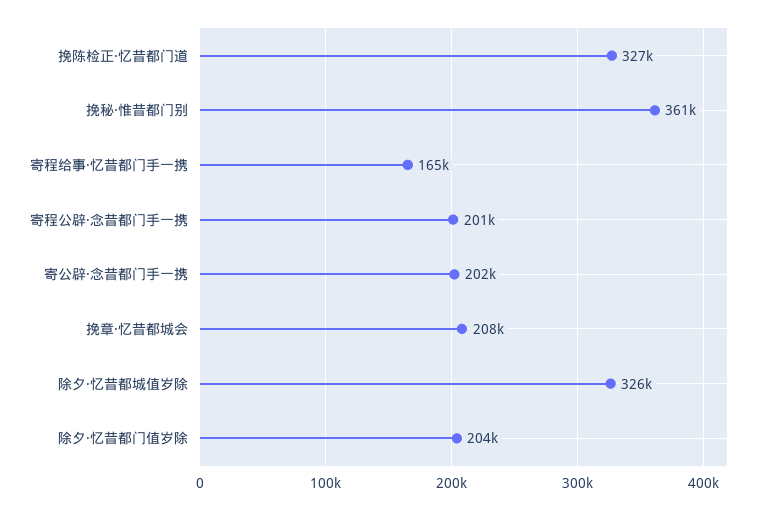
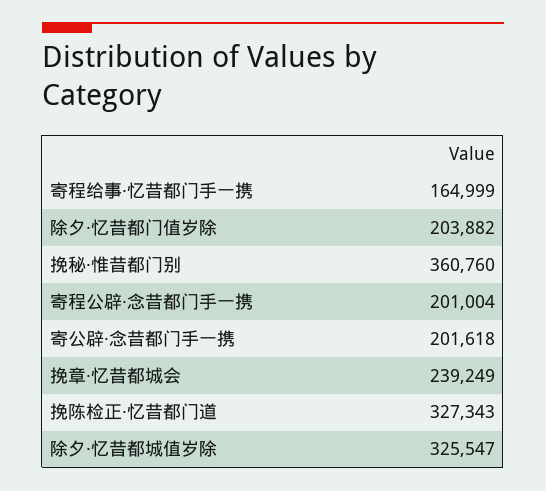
  {
    "挽陈检正·忆昔都门道": 327343,
    "挽秘·惟昔都门别": 360760,
    "寄程给事·忆昔都门手一携": 164999,
    "寄程公辟·念昔都门手一携": 201004,
    "寄公辟·念昔都门手一携": 201618,
-   "挽章·忆昔都城会": 208000,
+   "挽章·忆昔都城会": 239249,
    "除夕·忆昔都城值岁除": 325547,
    "除夕·忆昔都门值岁除": 203882
  }

